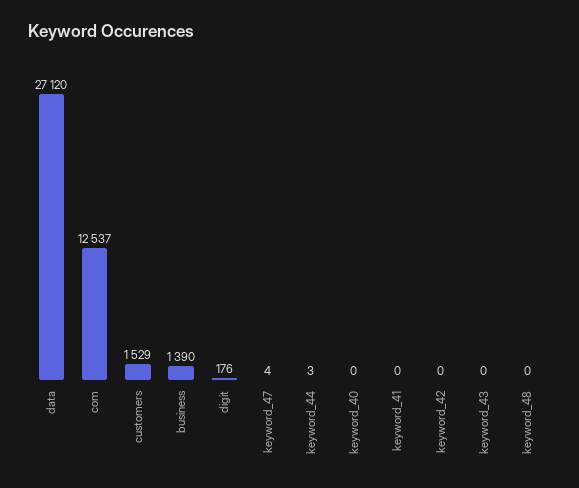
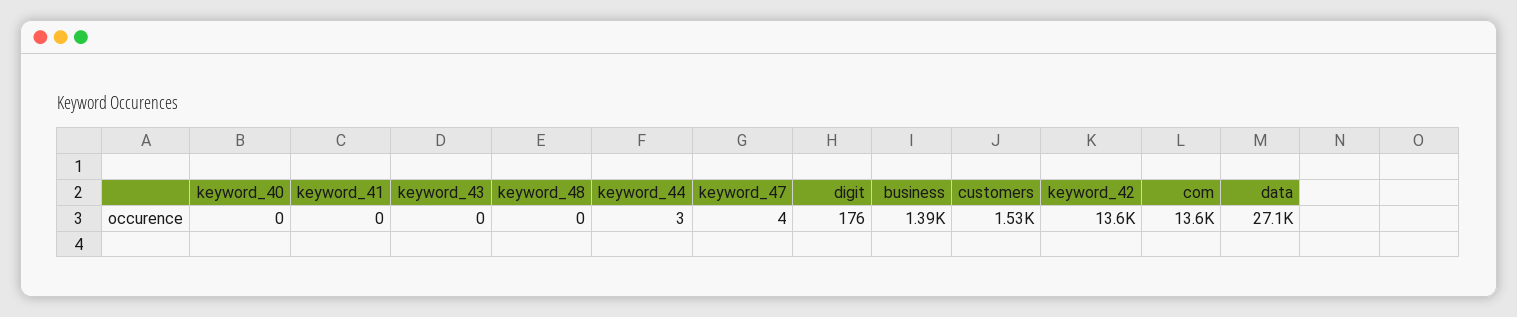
  {
    "data": 27120,
-   "com": 12537,
+   "com": 13600,
    "customers": 1529,
    "business": 1390,
    "digit": 176,
    "keyword_47": 4,
    "keyword_44": 3,
    "keyword_40": 0,
    "keyword_41": 0,
-   "keyword_42": 0,
+   "keyword_42": 13600,
    "keyword_43": 0,
    "keyword_48": 0
  }

